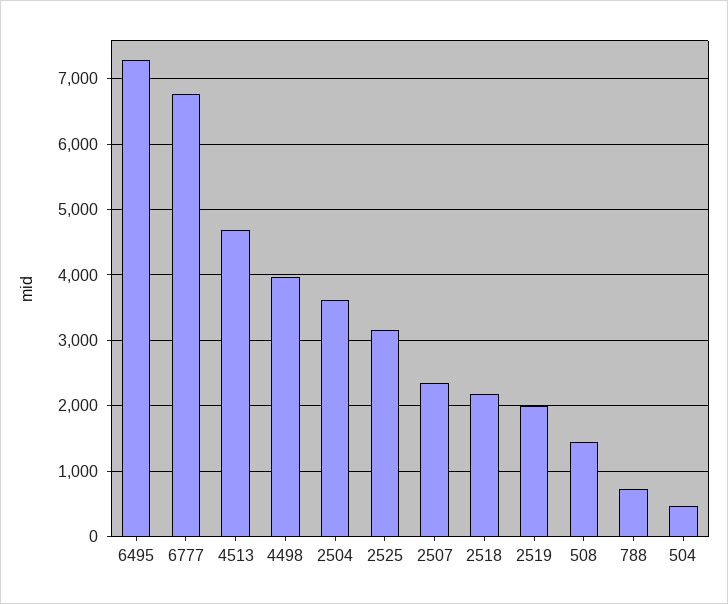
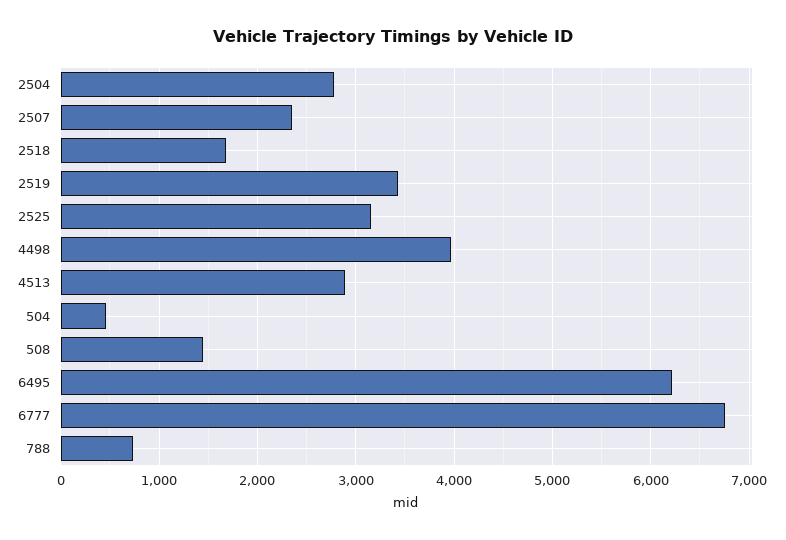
  {
-   "6495": 7300,
+   "6495": 6200,
    "6777": 6800,
-   "4513": 4700,
+   "4513": 2900,
    "4498": 4000,
-   "2504": 3600,
+   "2504": 2800,
    "2525": 3200,
    "2507": 2400,
-   "2518": 2200,
+   "2518": 1700,
-   "2519": 2000,
+   "2519": 3400,
    "508": 1400,
    "788": 700,
    "504": 500
  }

